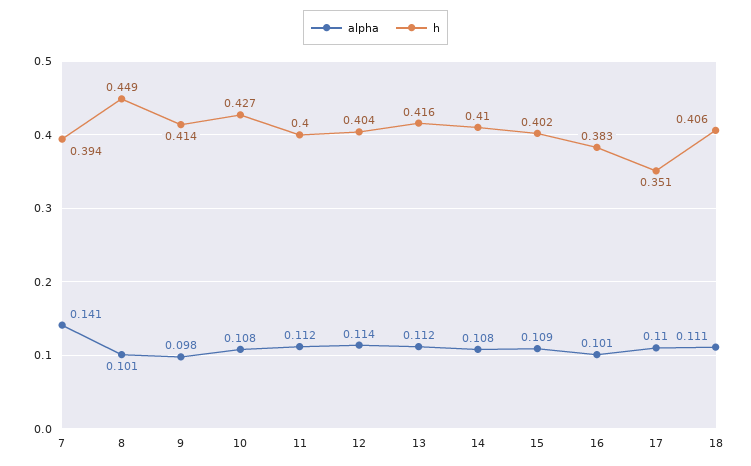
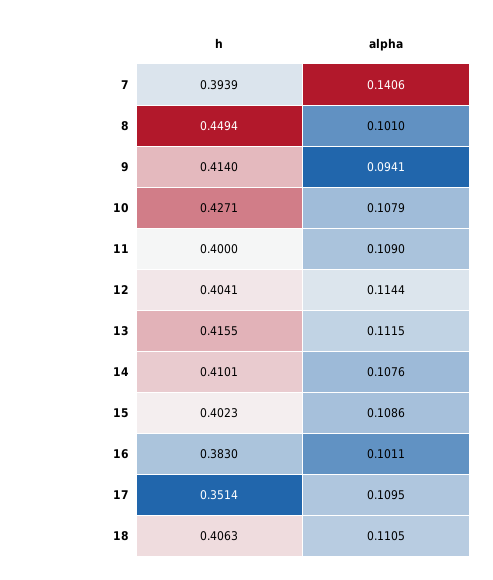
  {
    "alpha": {
      "7": 0.1406,
      "8": 0.101,
-     "9": 0.098,
+     "9": 0.0941,
      "10": 0.1079,
-     "11": 0.112,
+     "11": 0.109,
      "12": 0.1144,
      "13": 0.1115,
      "14": 0.1076,
      "15": 0.1086,
      "16": 0.1011,
      "17": 0.1095,
      "18": 0.1105
    },
    "h": {
      "7": 0.3939,
      "8": 0.4494,
      "9": 0.414,
      "10": 0.4271,
      "11": 0.4,
      "12": 0.4041,
      "13": 0.4155,
      "14": 0.4101,
      "15": 0.4023,
      "16": 0.383,
      "17": 0.3514,
      "18": 0.4063
    }
  }

